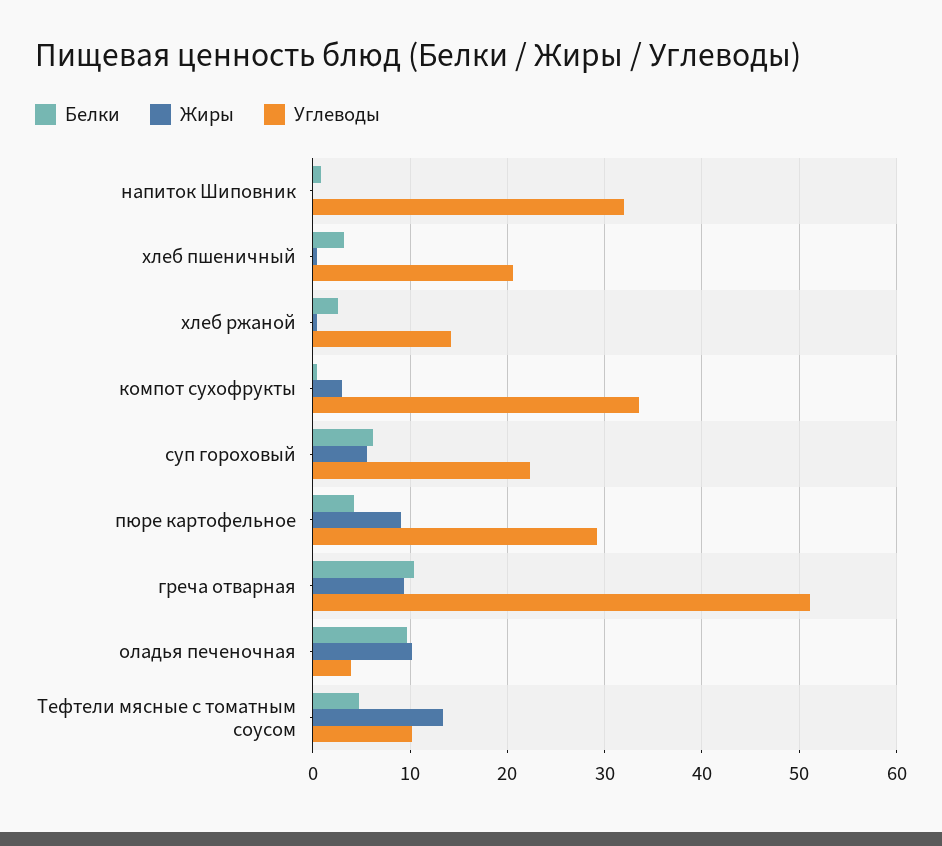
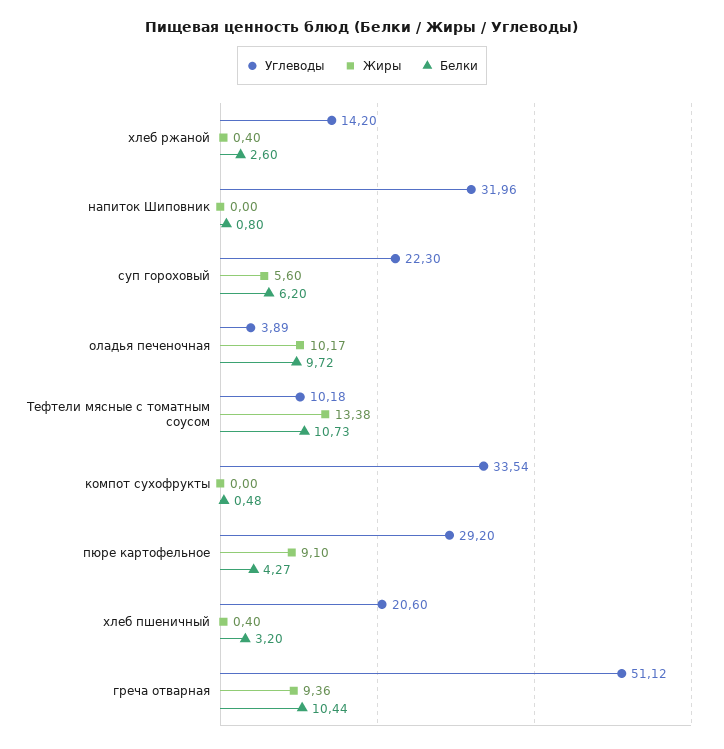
  {
    "Белки": {
      "напиток Шиповник": 0.8,
      "хлеб пшеничный": 3.2,
      "хлеб ржаной": 2.6,
      "компот сухофрукты": 0.48,
      "суп гороховый": 6.2,
      "пюре картофельное": 4.27,
      "греча отварная": 10.44,
      "оладья печеночная": 9.72,
-     "Тефтели мясные с томатным соусом": 5
+     "Тефтели мясные с томатным соусом": 10.73
    },
    "Жиры": {
      "напиток Шиповник": 0,
      "хлеб пшеничный": 0.4,
      "хлеб ржаной": 0.4,
-     "компот сухофрукты": 3,
+     "компот сухофрукты": 0,
      "суп гороховый": 5.6,
      "пюре картофельное": 9.1,
      "греча отварная": 9.36,
      "оладья печеночная": 10.17,
      "Тефтели мясные с томатным соусом": 13.38
    },
    "Углеводы": {
      "напиток Шиповник": 31.96,
      "хлеб пшеничный": 20.6,
      "хлеб ржаной": 14.2,
      "компот сухофрукты": 33.54,
      "суп гороховый": 22.3,
      "пюре картофельное": 29.2,
      "греча отварная": 51.12,
      "оладья печеночная": 3.89,
      "Тефтели мясные с томатным соусом": 10.18
    }
  }

